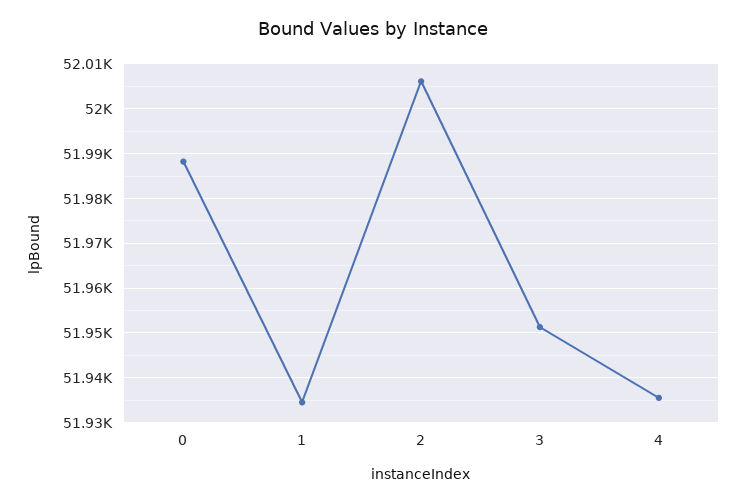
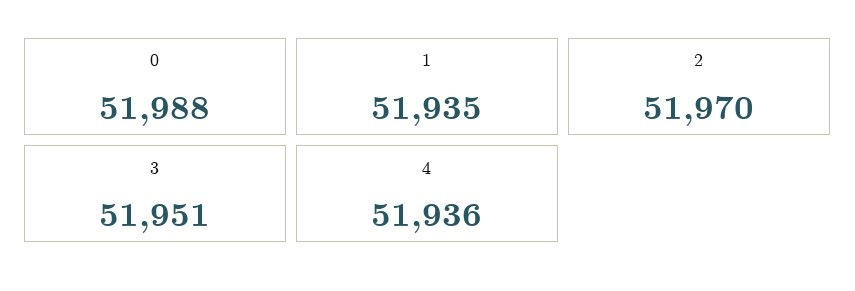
  {
    "0": 51988,
    "1": 51935,
-   "2": 52006,
+   "2": 51970,
    "3": 51951,
    "4": 51936
  }

